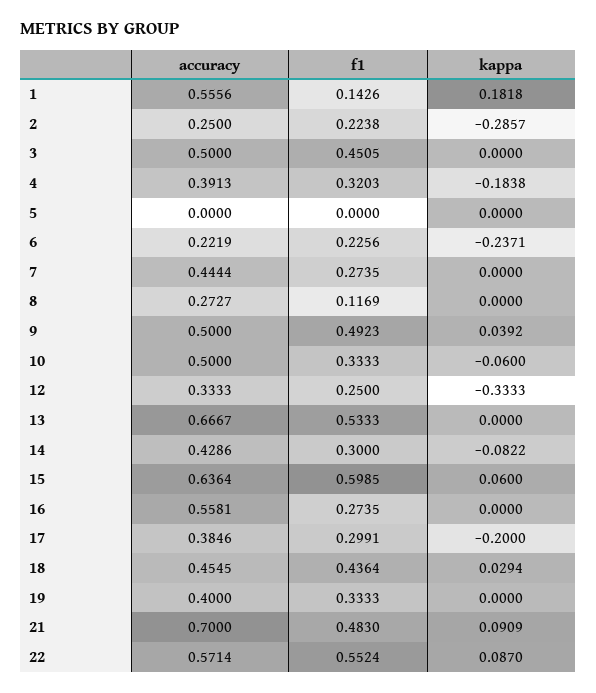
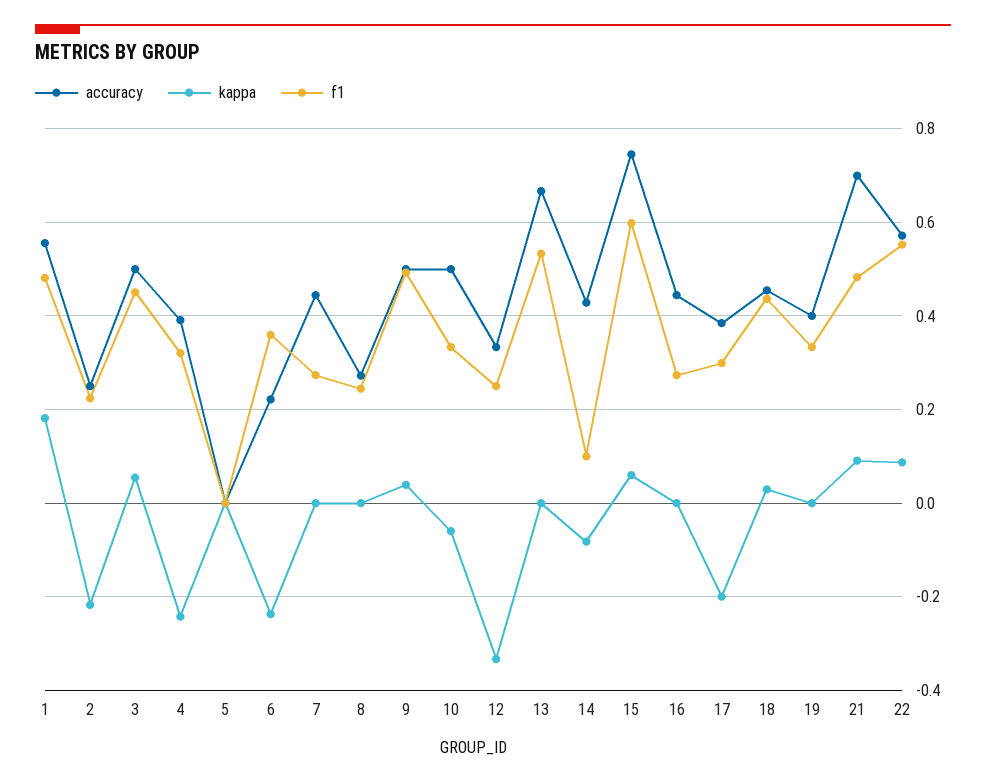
  {
    "accuracy": {
      "1": 0.5556,
      "2": 0.25,
      "3": 0.5,
      "4": 0.3913,
      "5": 0,
      "6": 0.2219,
      "7": 0.4444,
      "8": 0.2727,
      "9": 0.5,
      "10": 0.5,
      "12": 0.3333,
      "13": 0.6667,
      "14": 0.4286,
-     "15": 0.6364,
+     "15": 0.74,
-     "16": 0.5581,
+     "16": 0.44,
      "17": 0.3846,
      "18": 0.4545,
      "19": 0.4,
      "21": 0.7,
      "22": 0.5714
    },
    "f1": {
-     "1": 0.1426,
+     "1": 0.48,
      "2": 0.2238,
      "3": 0.4505,
      "4": 0.3203,
      "5": 0,
-     "6": 0.2256,
+     "6": 0.36,
      "7": 0.2735,
-     "8": 0.1169,
+     "8": 0.24,
      "9": 0.4923,
      "10": 0.3333,
      "12": 0.25,
      "13": 0.5333,
-     "14": 0.3,
+     "14": 0.1,
      "15": 0.5985,
      "16": 0.2735,
      "17": 0.2991,
      "18": 0.4364,
      "19": 0.3333,
      "21": 0.483,
      "22": 0.5524
    },
    "kappa": {
      "1": 0.1818,
-     "2": -0.2857,
+     "2": -0.22,
-     "3": 0,
+     "3": 0.06,
-     "4": -0.1838,
+     "4": -0.24,
      "5": 0,
      "6": -0.2371,
      "7": 0,
      "8": 0,
      "9": 0.0392,
      "10": -0.06,
      "12": -0.3333,
      "13": 0,
      "14": -0.0822,
      "15": 0.06,
      "16": 0,
      "17": -0.2,
      "18": 0.0294,
      "19": 0,
      "21": 0.0909,
      "22": 0.087
    }
  }

